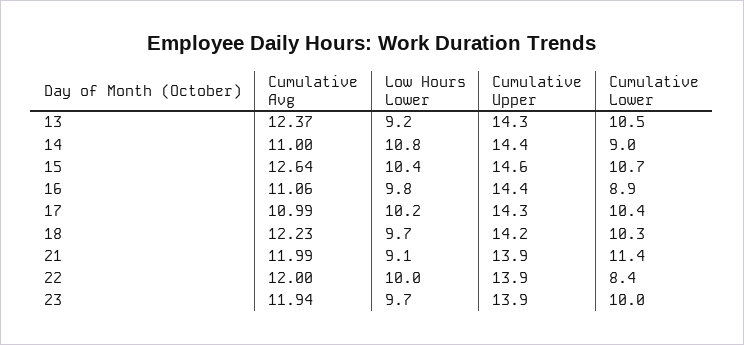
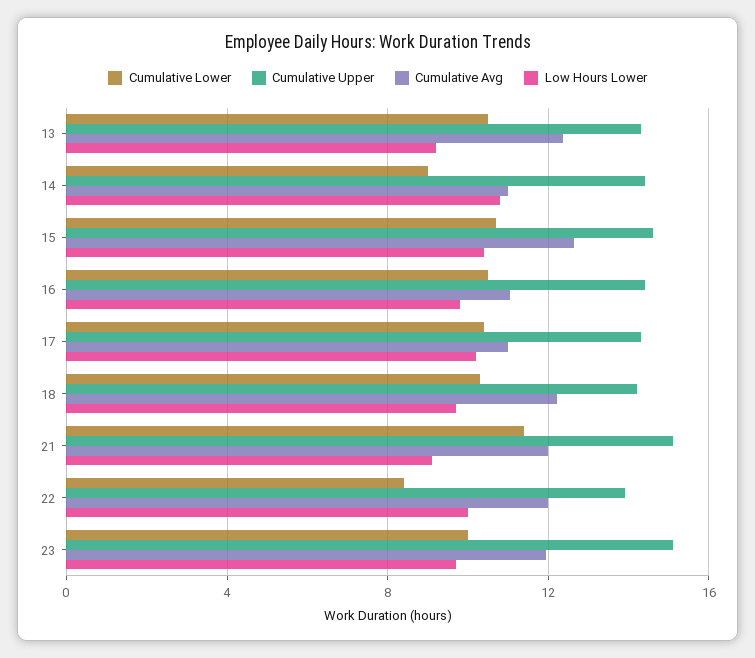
  {
    "Cumulative Avg": {
      "13": 12.37,
      "14": 11,
      "15": 12.64,
      "16": 11.06,
      "17": 10.99,
      "18": 12.23,
      "21": 11.99,
      "22": 12,
      "23": 11.94
    },
    "Low Hours Lower": {
      "13": 9.2,
      "14": 10.8,
      "15": 10.4,
      "16": 9.8,
      "17": 10.2,
      "18": 9.7,
      "21": 9.1,
      "22": 10,
      "23": 9.7
    },
    "Cumulative Upper": {
      "13": 14.3,
      "14": 14.4,
      "15": 14.6,
      "16": 14.4,
      "17": 14.3,
      "18": 14.2,
-     "21": 13.9,
+     "21": 15,
      "22": 13.9,
-     "23": 13.9
+     "23": 15
    },
    "Cumulative Lower": {
      "13": 10.5,
      "14": 9,
      "15": 10.7,
-     "16": 8.9,
+     "16": 10.5,
      "17": 10.4,
      "18": 10.3,
      "21": 11.4,
      "22": 8.4,
      "23": 10
    }
  }

